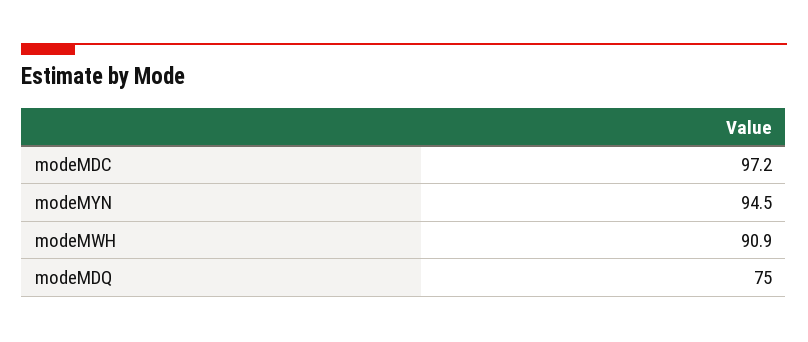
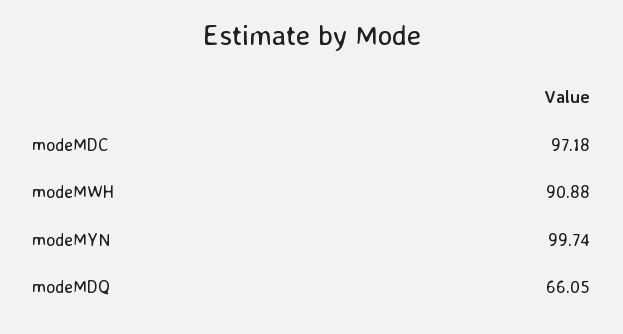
  {
    "modeMDC": 97.18,
-   "modeMYN": 94.5,
+   "modeMYN": 99.74,
    "modeMWH": 90.88,
-   "modeMDQ": 75
+   "modeMDQ": 66.05
  }

